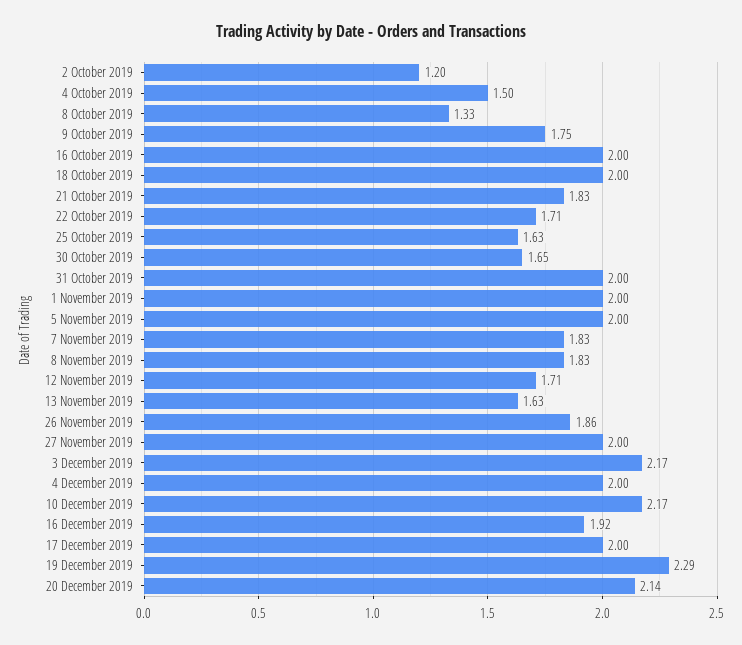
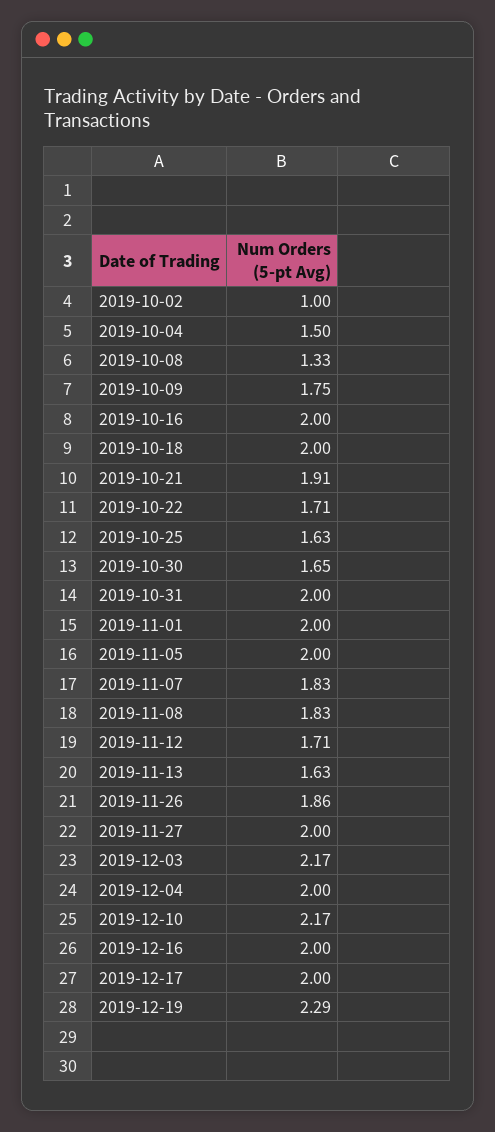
  {
-   "2 October 2019": 1.2,
+   "2 October 2019": 1,
    "4 October 2019": 1.5,
    "8 October 2019": 1.33,
    "9 October 2019": 1.75,
    "16 October 2019": 2,
    "18 October 2019": 2,
-   "21 October 2019": 1.83,
+   "21 October 2019": 1.91,
    "22 October 2019": 1.71,
    "25 October 2019": 1.63,
    "30 October 2019": 1.65,
    "31 October 2019": 2,
    "1 November 2019": 2,
    "5 November 2019": 2,
    "7 November 2019": 1.83,
    "8 November 2019": 1.83,
    "12 November 2019": 1.71,
    "13 November 2019": 1.63,
    "26 November 2019": 1.86,
    "27 November 2019": 2,
    "3 December 2019": 2.17,
    "4 December 2019": 2,
    "10 December 2019": 2.17,
-   "16 December 2019": 1.92,
+   "16 December 2019": 2,
    "17 December 2019": 2,
-   "19 December 2019": 2.29,
+   "19 December 2019": 2.29
-   "20 December 2019": 2.14
  }

